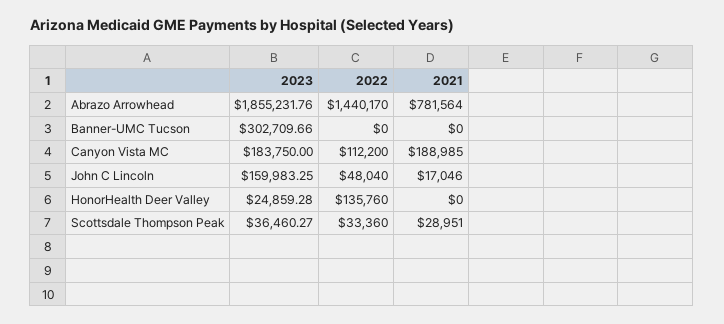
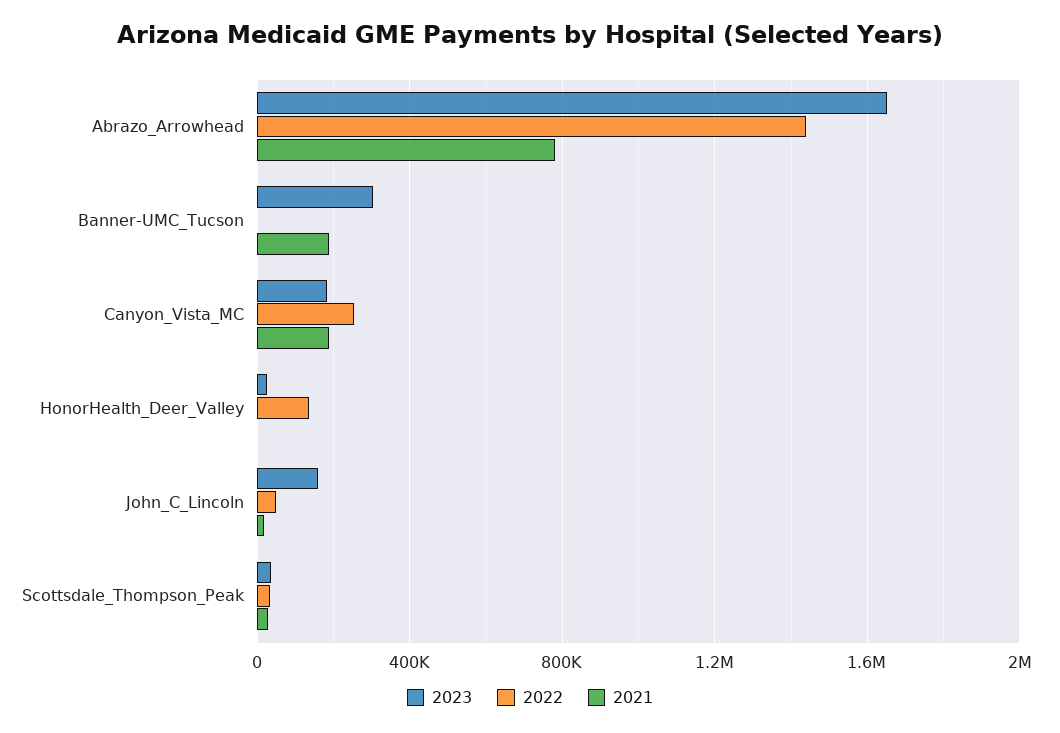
  {
    "2023": {
-     "Abrazo Arrowhead": 1855231.76,
+     "Abrazo Arrowhead": 1650000,
      "Banner-UMC Tucson": 302709.66,
      "Canyon Vista MC": 183750,
      "John C Lincoln": 159983.25,
      "HonorHealth Deer Valley": 24859.28,
      "Scottsdale Thompson Peak": 36460.27
    },
    "2022": {
      "Abrazo Arrowhead": 1440170,
      "Banner-UMC Tucson": 0,
-     "Canyon Vista MC": 112200,
+     "Canyon Vista MC": 250000,
      "John C Lincoln": 48040,
      "HonorHealth Deer Valley": 135760,
      "Scottsdale Thompson Peak": 33360
    },
    "2021": {
      "Abrazo Arrowhead": 781564,
-     "Banner-UMC Tucson": 0,
+     "Banner-UMC Tucson": 200000,
      "Canyon Vista MC": 188985,
      "John C Lincoln": 17046,
      "HonorHealth Deer Valley": 0,
      "Scottsdale Thompson Peak": 28951
    }
  }

